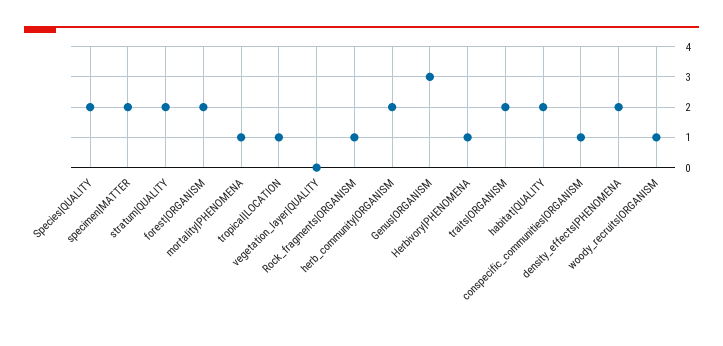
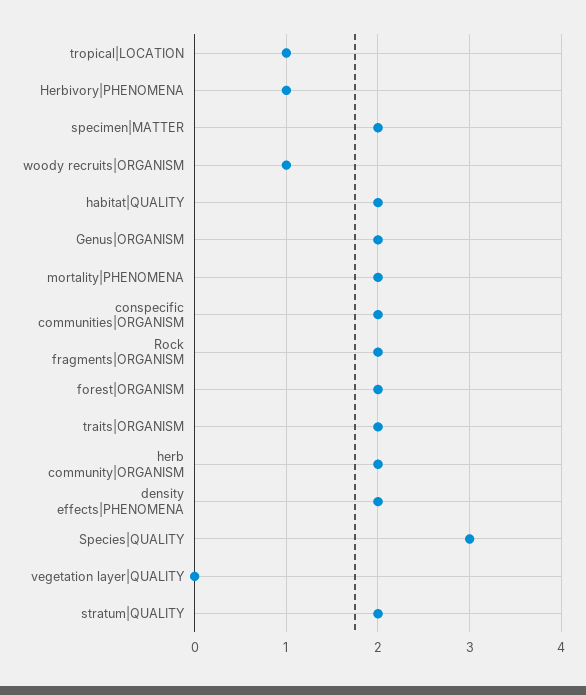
  {
-   "Species|QUALITY": 2,
+   "Species|QUALITY": 3,
    "specimen|MATTER": 2,
    "stratum|QUALITY": 2,
    "forest|ORGANISM": 2,
-   "mortality|PHENOMENA": 1,
+   "mortality|PHENOMENA": 2,
    "tropical|LOCATION": 1,
    "vegetation_layer|QUALITY": 0,
-   "Rock_fragments|ORGANISM": 1,
+   "Rock_fragments|ORGANISM": 2,
    "herb_community|ORGANISM": 2,
-   "Genus|ORGANISM": 3,
+   "Genus|ORGANISM": 2,
    "Herbivory|PHENOMENA": 1,
    "traits|ORGANISM": 2,
    "habitat|QUALITY": 2,
-   "conspecific_communities|ORGANISM": 1,
+   "conspecific_communities|ORGANISM": 2,
    "density_effects|PHENOMENA": 2,
    "woody_recruits|ORGANISM": 1
  }

